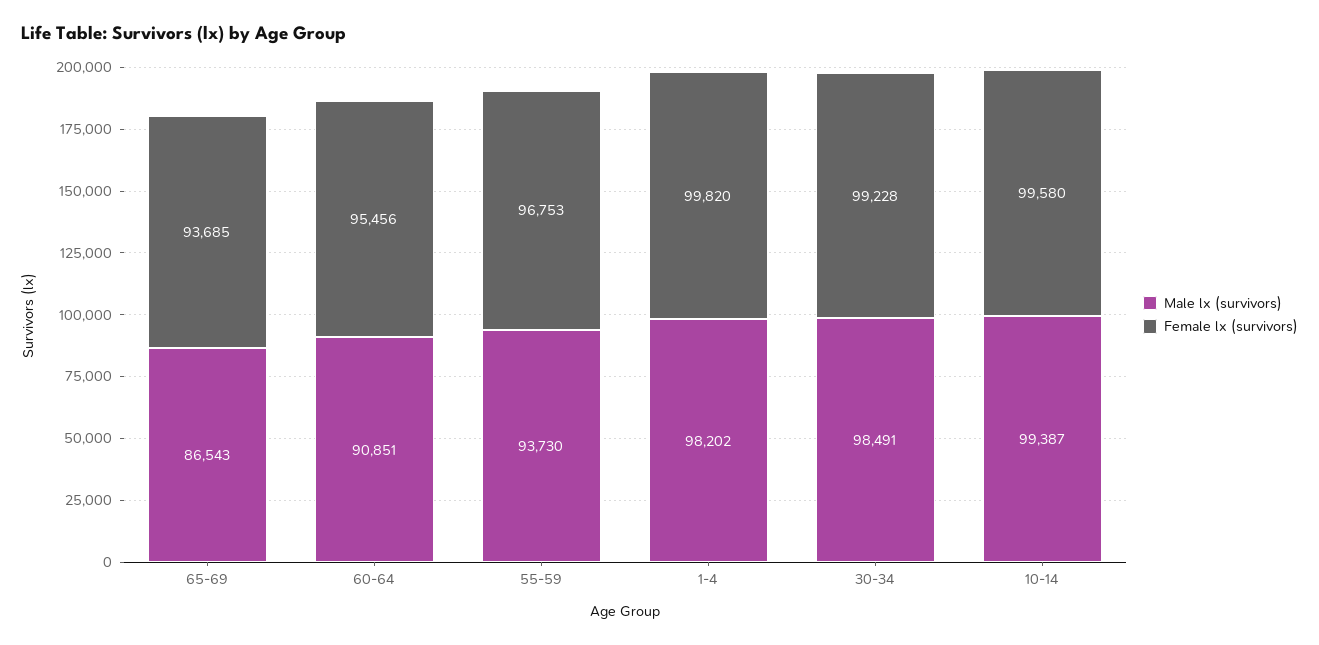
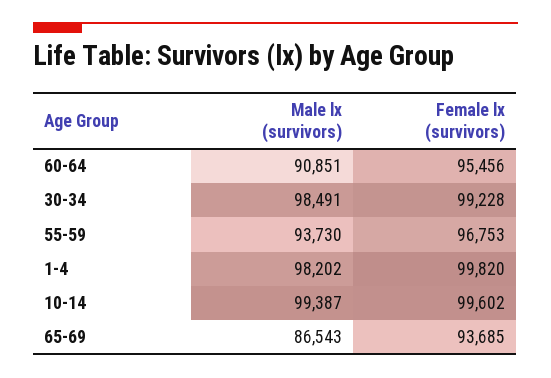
  {
    "Male lx (survivors)": {
      "65-69": 86543,
      "60-64": 90851,
      "55-59": 93730,
      "1-4": 98202,
      "30-34": 98491,
      "10-14": 99387
    },
    "Female lx (survivors)": {
      "65-69": 93685,
      "60-64": 95456,
      "55-59": 96753,
      "1-4": 99820,
      "30-34": 99228,
-     "10-14": 99580
+     "10-14": 99602
    }
  }

